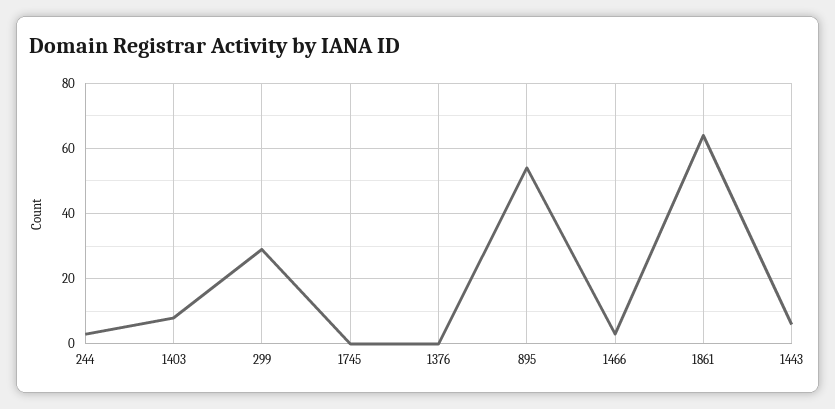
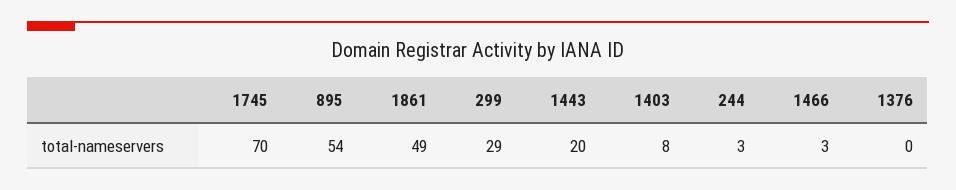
  {
    "244": 3,
    "1403": 8,
    "299": 29,
-   "1745": 0,
+   "1745": 70,
    "1376": 0,
    "895": 54,
    "1466": 3,
-   "1861": 65,
+   "1861": 49,
-   "1443": 5
+   "1443": 20
  }

